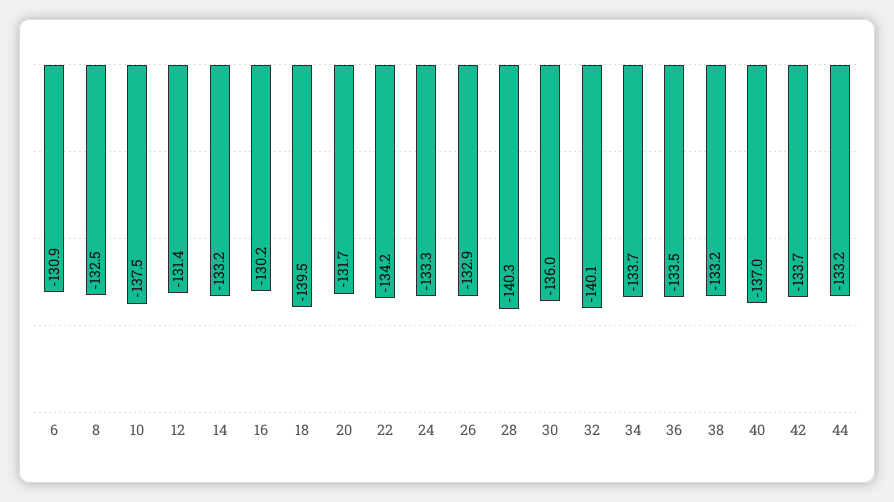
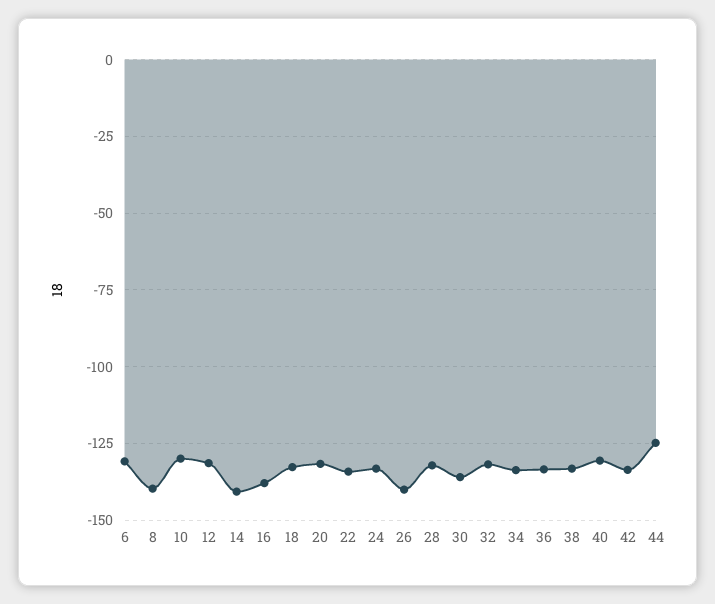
  {
    "6": -130.9,
-   "8": -132.5,
+   "8": -140,
-   "10": -137.5,
+   "10": -130,
    "12": -131.4,
-   "14": -133.2,
+   "14": -140,
-   "16": -130.2,
+   "16": -137.5,
-   "18": -139.5,
+   "18": -132.5,
    "20": -131.7,
    "22": -134.2,
    "24": -133.3,
-   "26": -132.9,
+   "26": -140,
-   "28": -140.3,
+   "28": -132.5,
    "30": -136,
-   "32": -140.1,
+   "32": -132.5,
    "34": -133.7,
    "36": -133.5,
    "38": -133.2,
-   "40": -137,
+   "40": -130,
    "42": -133.7,
-   "44": -133.2
+   "44": -125
  }

